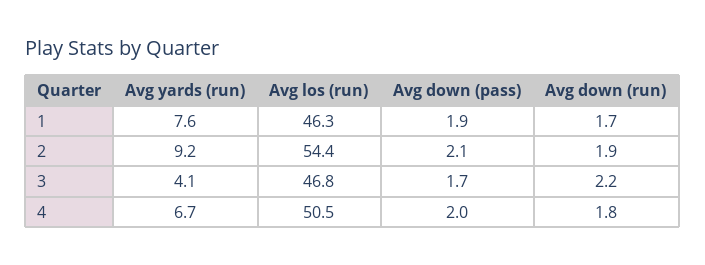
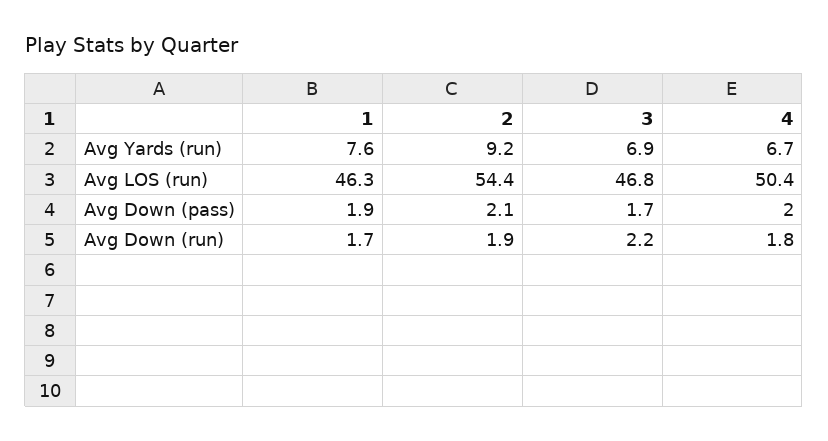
  {
    "Avg yards (run)": {
      "1": 7.6,
      "2": 9.2,
-     "3": 4.1,
+     "3": 6.9,
      "4": 6.7
    },
    "Avg los (run)": {
      "1": 46.3,
      "2": 54.4,
      "3": 46.8,
-     "4": 50.5
+     "4": 50.4
    },
    "Avg down (pass)": {
      "1": 1.9,
      "2": 2.1,
      "3": 1.7,
      "4": 2
    },
    "Avg down (run)": {
      "1": 1.7,
      "2": 1.9,
      "3": 2.2,
      "4": 1.8
    }
  }

